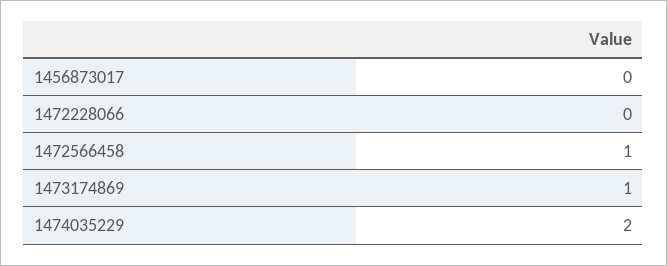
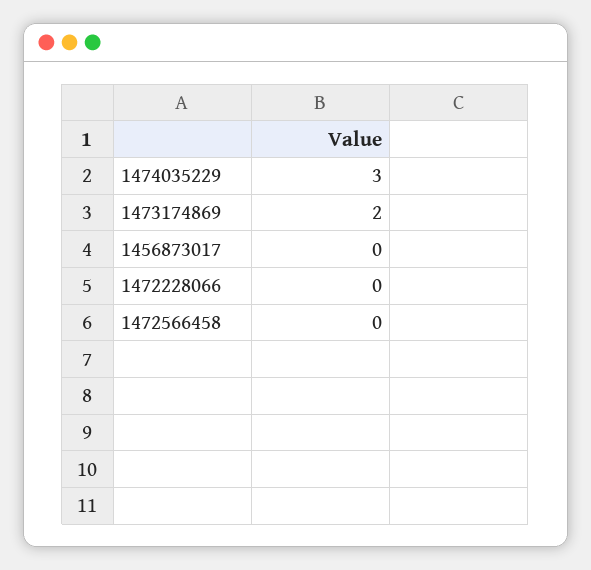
  {
    "1456873017": 0,
    "1472228066": 0,
-   "1472566458": 1,
+   "1472566458": 0,
-   "1473174869": 1,
+   "1473174869": 2,
-   "1474035229": 2
+   "1474035229": 3
  }

